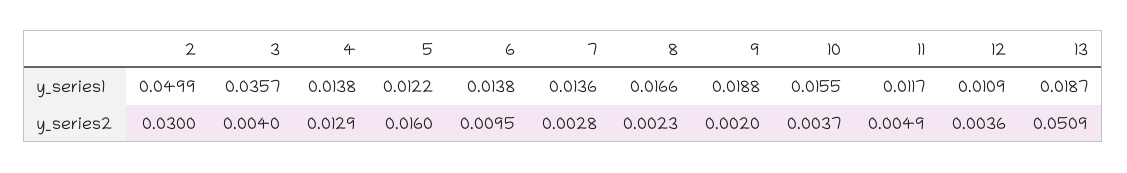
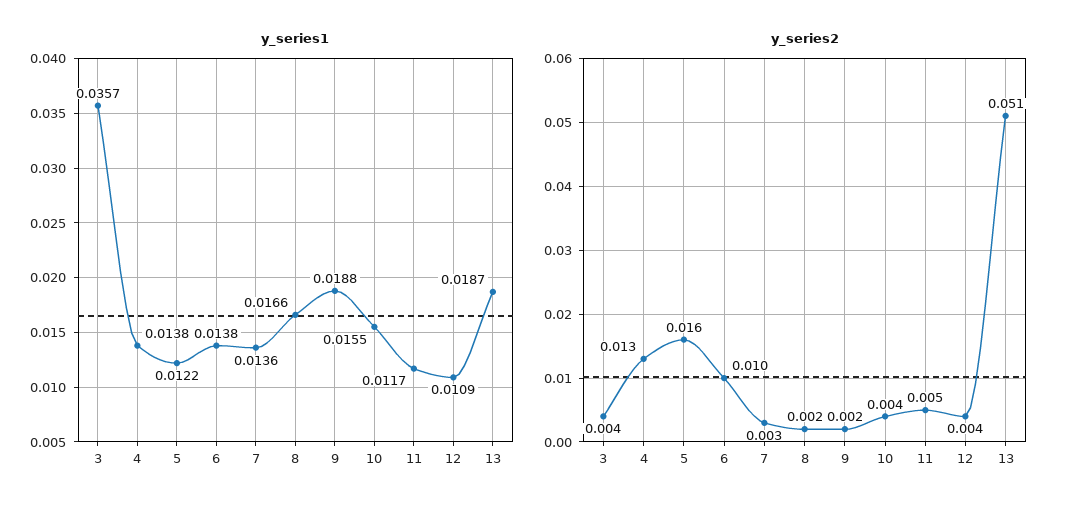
  {
    "y_series1": {
-     "2": 0.0499,
      "3": 0.0357,
      "4": 0.0138,
      "5": 0.0122,
      "6": 0.0138,
      "7": 0.0136,
      "8": 0.0166,
      "9": 0.0188,
      "10": 0.0155,
      "11": 0.0117,
      "12": 0.0109,
      "13": 0.0187
    },
    "y_series2": {
-     "2": 0.03,
      "3": 0.004,
      "4": 0.0129,
      "5": 0.016,
      "6": 0.0095,
      "7": 0.0028,
      "8": 0.0023,
      "9": 0.002,
      "10": 0.0037,
      "11": 0.0049,
      "12": 0.0036,
      "13": 0.0509
    }
  }

